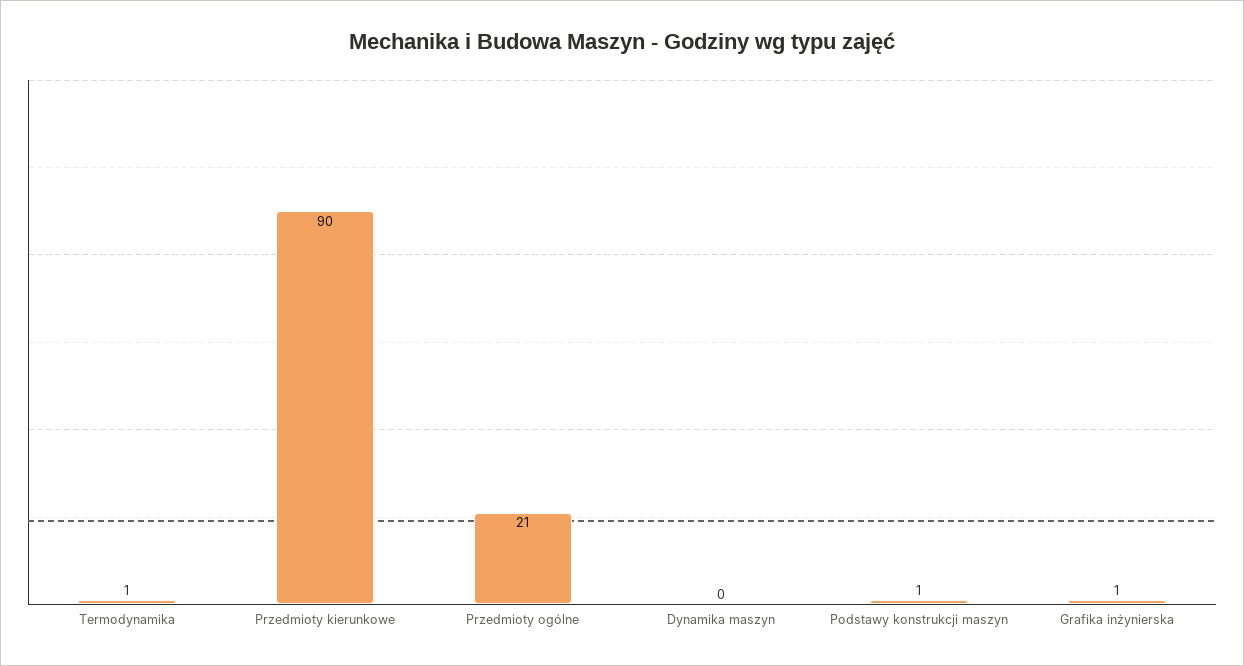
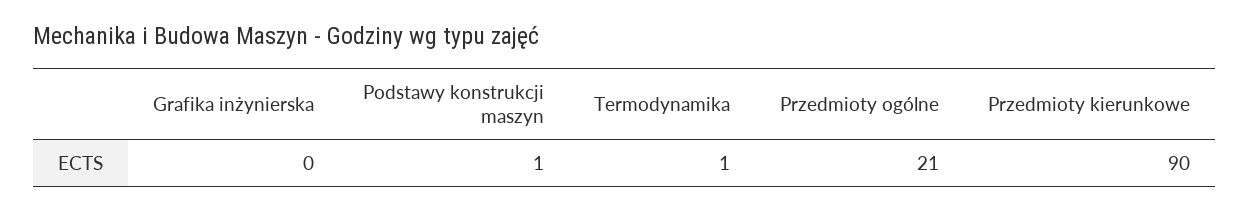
  {
    "Termodynamika": 1,
    "Przedmioty kierunkowe": 90,
    "Przedmioty ogólne": 21,
-   "Dynamika maszyn": 0,
    "Podstawy konstrukcji maszyn": 1,
-   "Grafika inżynierska": 1
+   "Grafika inżynierska": 0
  }

